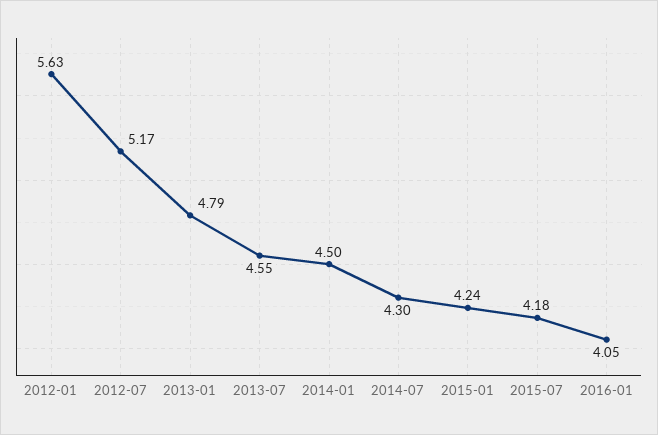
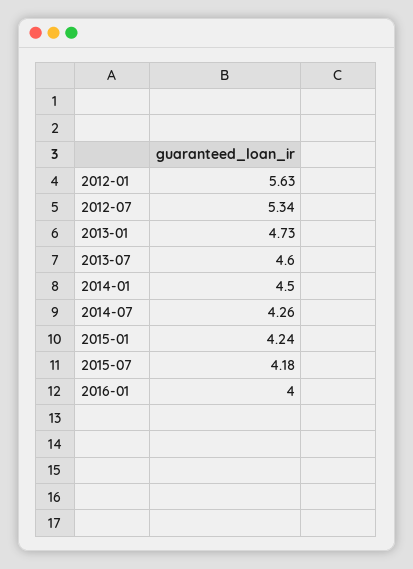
  {
    "2012-01": 5.63,
-   "2012-07": 5.17,
+   "2012-07": 5.34,
-   "2013-01": 4.79,
+   "2013-01": 4.73,
-   "2013-07": 4.55,
+   "2013-07": 4.6,
    "2014-01": 4.5,
-   "2014-07": 4.3,
+   "2014-07": 4.26,
    "2015-01": 4.24,
    "2015-07": 4.18,
-   "2016-01": 4.05
+   "2016-01": 4
  }

